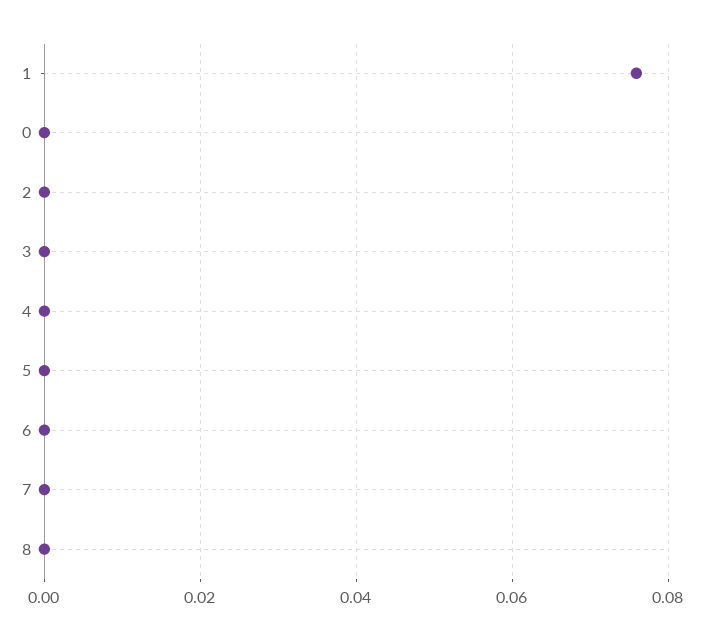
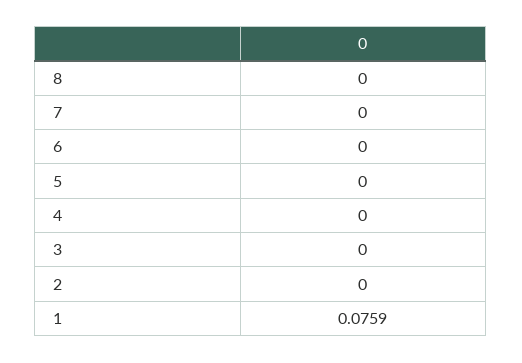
  {
    "1": 0.0759,
-   "0": 0,
    "2": 0,
    "3": 0,
    "4": 0,
    "5": 0,
    "6": 0,
    "7": 0,
    "8": 0
  }

